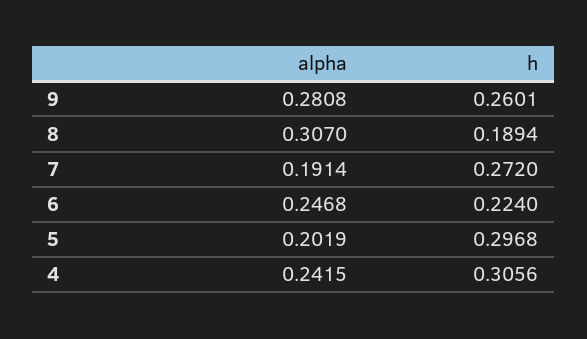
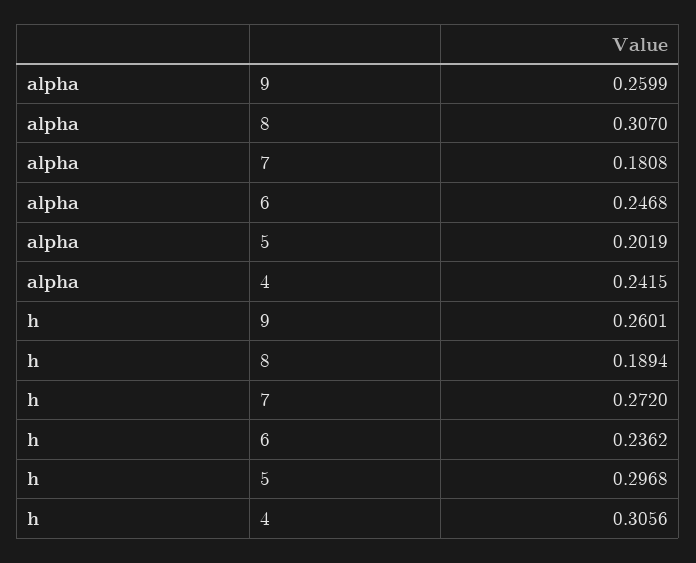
  {
    "alpha": {
-     "9": 0.2808,
+     "9": 0.2599,
      "8": 0.307,
-     "7": 0.1914,
+     "7": 0.1808,
      "6": 0.2468,
      "5": 0.2019,
      "4": 0.2415
    },
    "h": {
      "9": 0.2601,
      "8": 0.1894,
      "7": 0.272,
-     "6": 0.224,
+     "6": 0.2362,
      "5": 0.2968,
      "4": 0.3056
    }
  }

